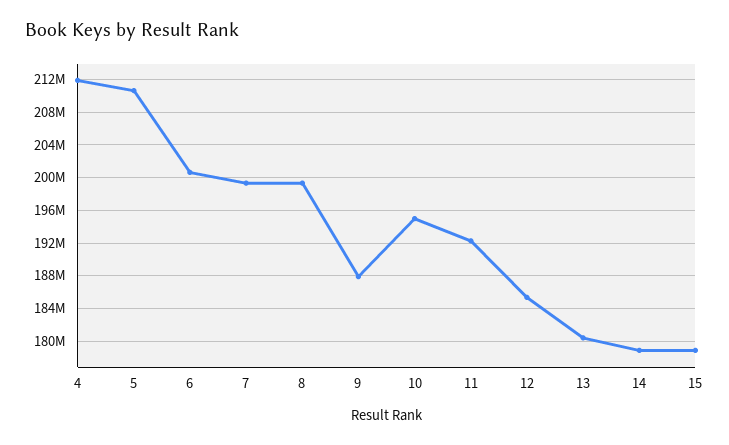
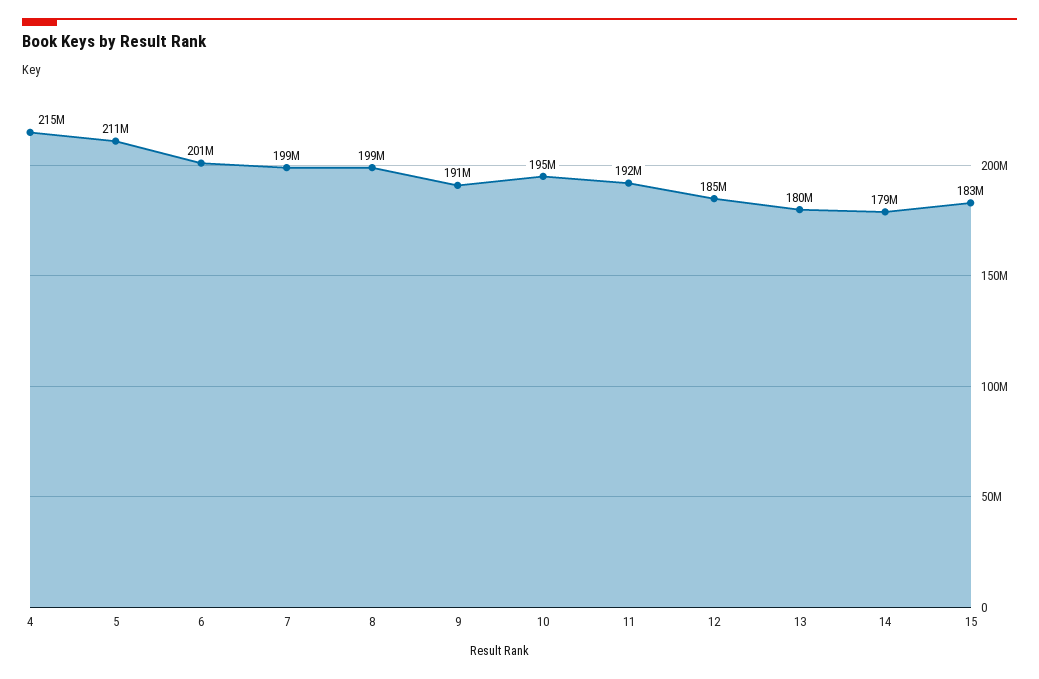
  {
-   "4": 212000000,
+   "4": 215000000,
    "5": 211000000,
    "6": 201000000,
    "7": 199000000,
    "8": 199000000,
-   "9": 188000000,
+   "9": 191000000,
    "10": 195000000,
    "11": 192000000,
    "12": 185000000,
    "13": 180000000,
    "14": 179000000,
-   "15": 179000000
+   "15": 183000000
  }

